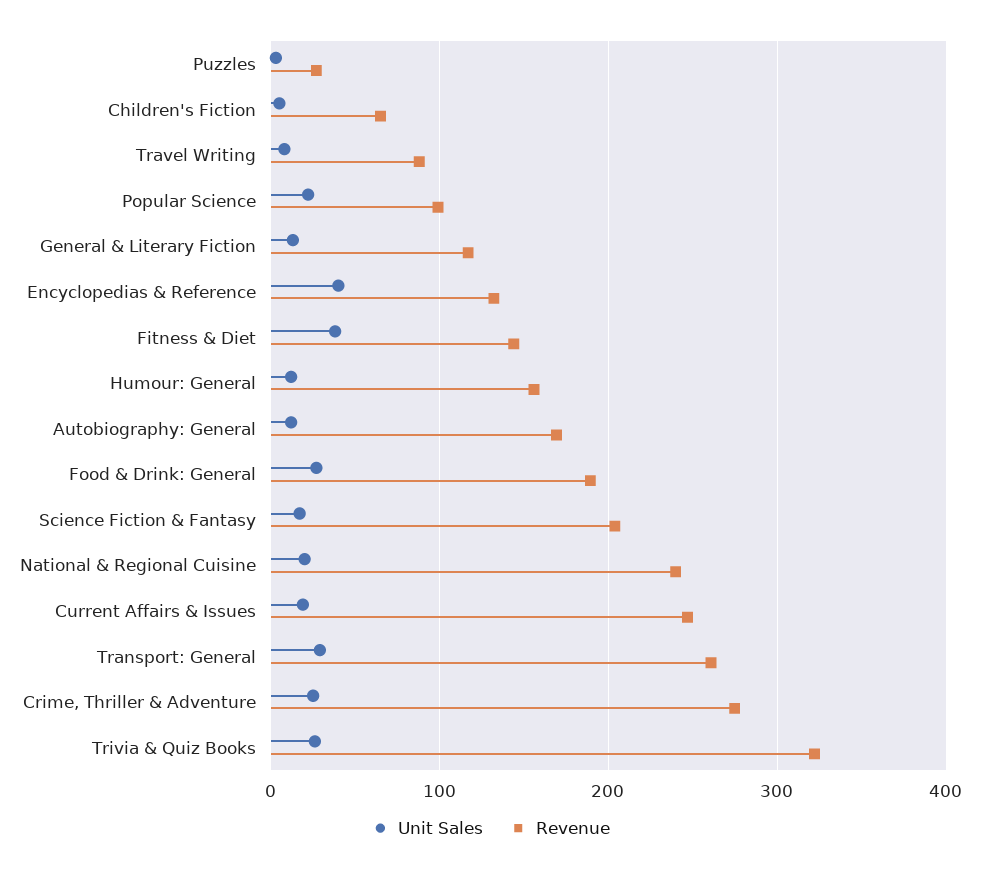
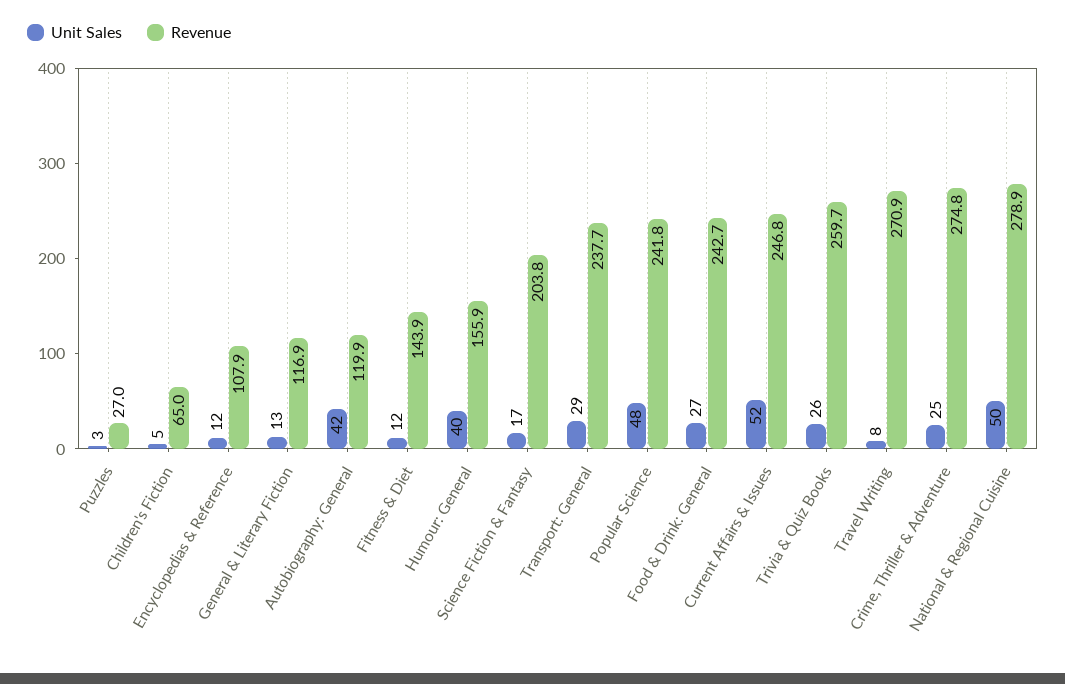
  {
    "Unit Sales": {
      "Puzzles": 3,
      "Children's Fiction": 5,
      "Travel Writing": 8,
-     "Popular Science": 20,
+     "Popular Science": 48,
      "General & Literary Fiction": 13,
-     "Encyclopedias & Reference": 40,
+     "Encyclopedias & Reference": 12,
-     "Fitness & Diet": 40,
+     "Fitness & Diet": 12,
-     "Humour: General": 10,
+     "Humour: General": 40,
-     "Autobiography: General": 10,
+     "Autobiography: General": 42,
      "Food & Drink: General": 27,
      "Science Fiction & Fantasy": 17,
-     "National & Regional Cuisine": 20,
+     "National & Regional Cuisine": 50,
-     "Current Affairs & Issues": 20,
+     "Current Affairs & Issues": 52,
      "Transport: General": 29,
      "Crime, Thriller & Adventure": 25,
      "Trivia & Quiz Books": 26
    },
    "Revenue": {
      "Puzzles": 27,
      "Children's Fiction": 65,
-     "Travel Writing": 90,
+     "Travel Writing": 270.9,
-     "Popular Science": 100,
+     "Popular Science": 241.8,
      "General & Literary Fiction": 116.9,
-     "Encyclopedias & Reference": 130,
+     "Encyclopedias & Reference": 107.9,
      "Fitness & Diet": 143.9,
      "Humour: General": 155.9,
-     "Autobiography: General": 170,
+     "Autobiography: General": 119.9,
-     "Food & Drink: General": 190,
+     "Food & Drink: General": 242.7,
      "Science Fiction & Fantasy": 203.8,
-     "National & Regional Cuisine": 240,
+     "National & Regional Cuisine": 278.9,
      "Current Affairs & Issues": 246.8,
-     "Transport: General": 260,
+     "Transport: General": 237.7,
      "Crime, Thriller & Adventure": 274.8,
-     "Trivia & Quiz Books": 320
+     "Trivia & Quiz Books": 259.7
    }
  }

